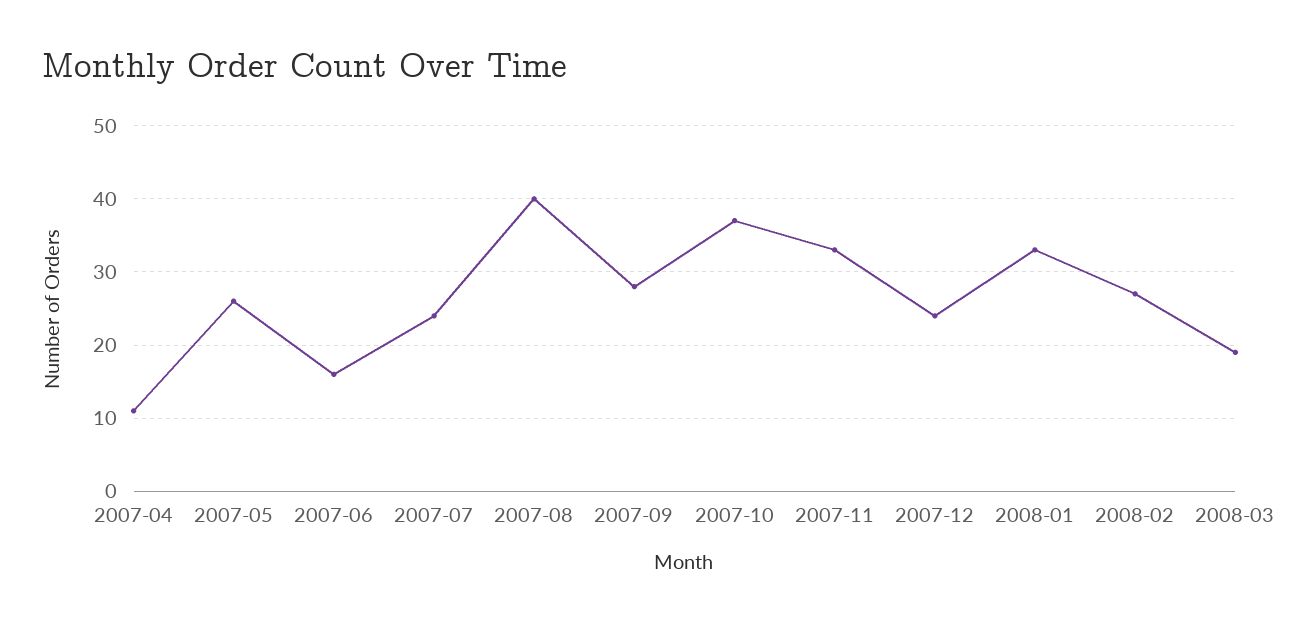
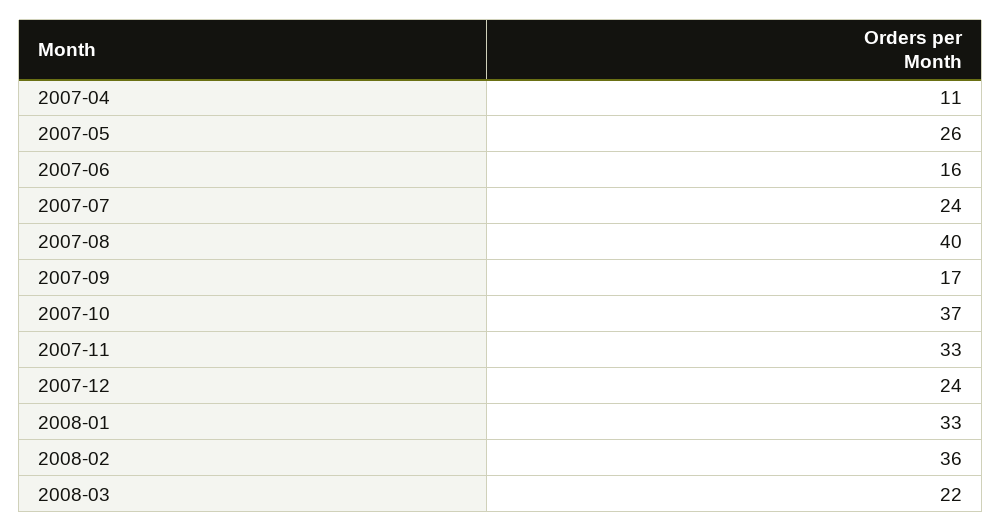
  {
    "2007-04": 11,
    "2007-05": 26,
    "2007-06": 16,
    "2007-07": 24,
    "2007-08": 40,
-   "2007-09": 28,
+   "2007-09": 17,
    "2007-10": 37,
    "2007-11": 33,
    "2007-12": 24,
    "2008-01": 33,
-   "2008-02": 27,
+   "2008-02": 36,
-   "2008-03": 19
+   "2008-03": 22
  }

